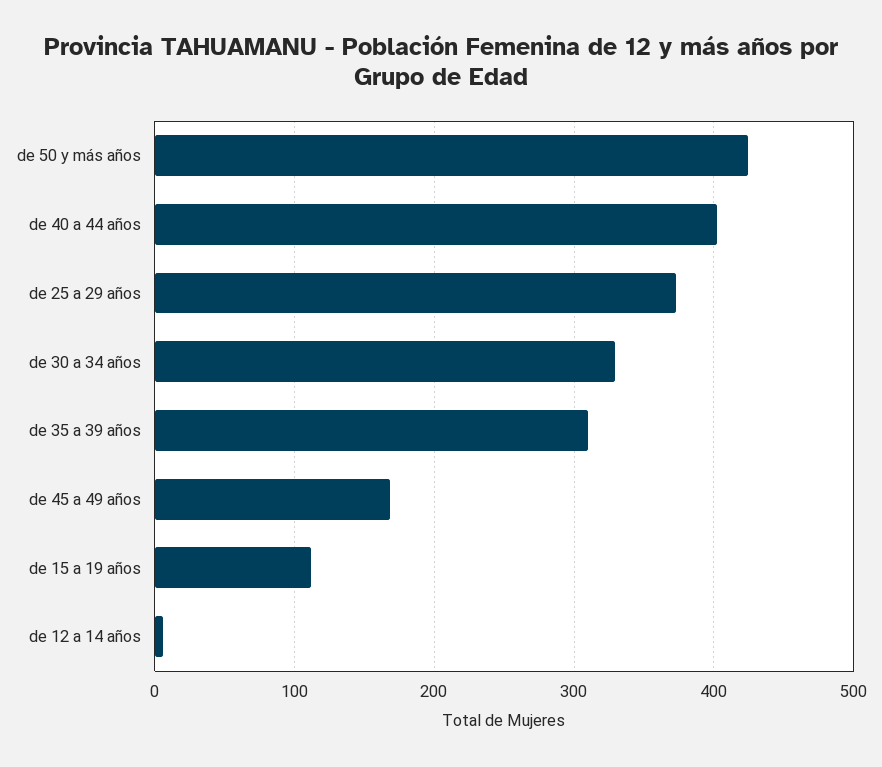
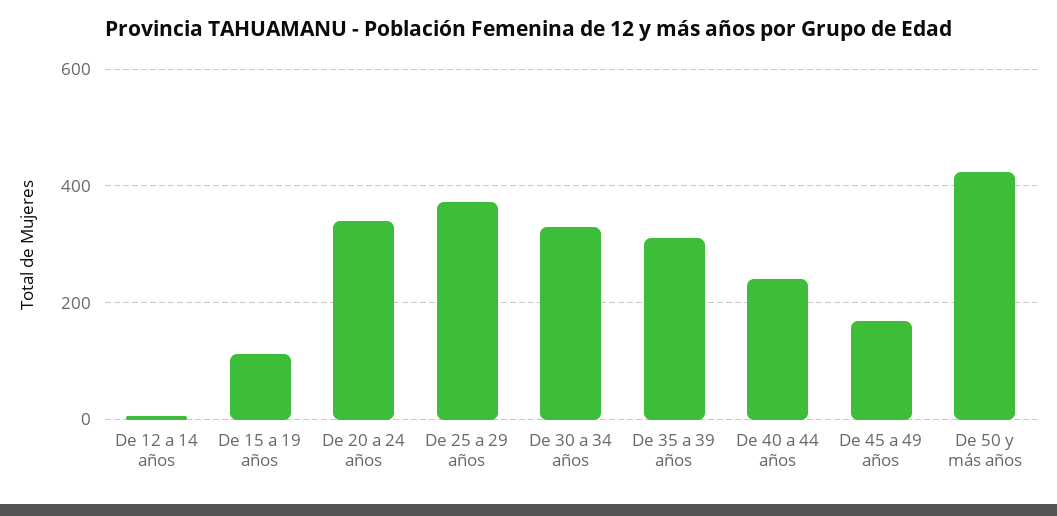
  {
    "de 50 y más años": 420,
-   "de 40 a 44 años": 400,
+   "de 40 a 44 años": 240,
    "de 25 a 29 años": 370,
    "de 30 a 34 años": 330,
    "de 35 a 39 años": 310,
    "de 45 a 49 años": 170,
    "de 15 a 19 años": 110,
-   "de 12 a 14 años": 10
+   "de 12 a 14 años": 10,
+   "De 20 a 24 años": 340
  }

